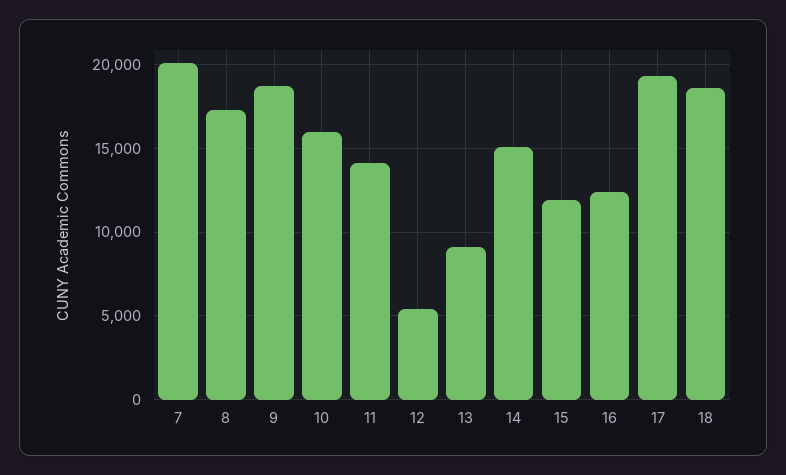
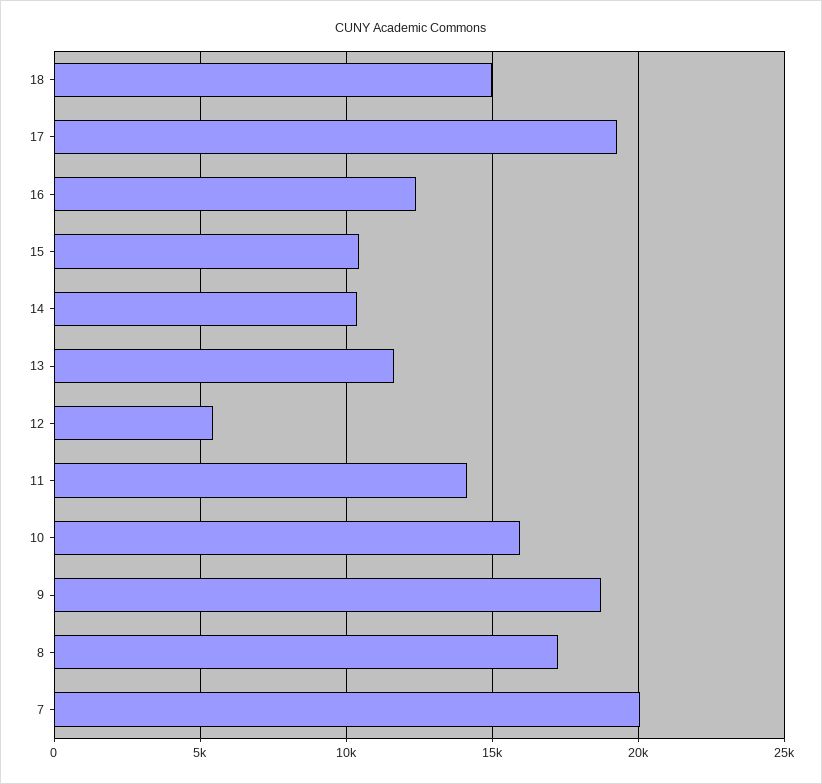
  {
    "7": 20000,
    "8": 17500,
    "9": 18500,
    "10": 16000,
    "11": 14000,
    "12": 5500,
-   "13": 9000,
+   "13": 11500,
-   "14": 15000,
+   "14": 10500,
-   "15": 12000,
+   "15": 10500,
    "16": 12500,
    "17": 19500,
-   "18": 18500
+   "18": 15000
  }

